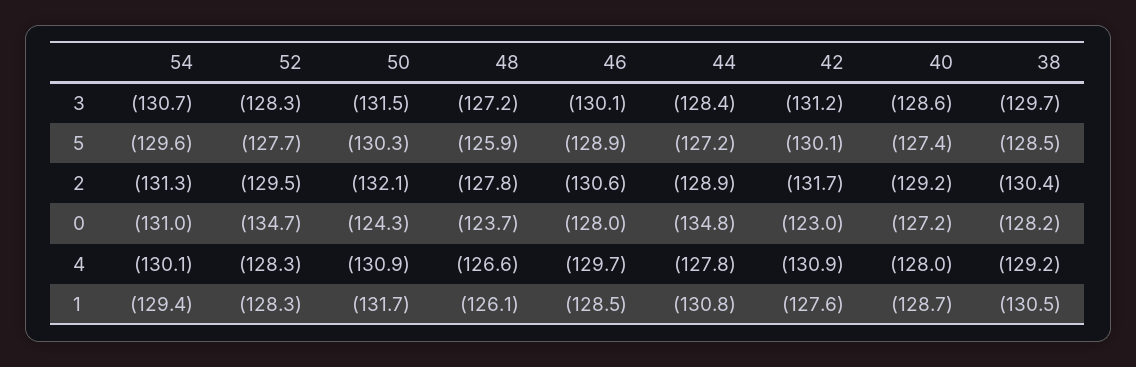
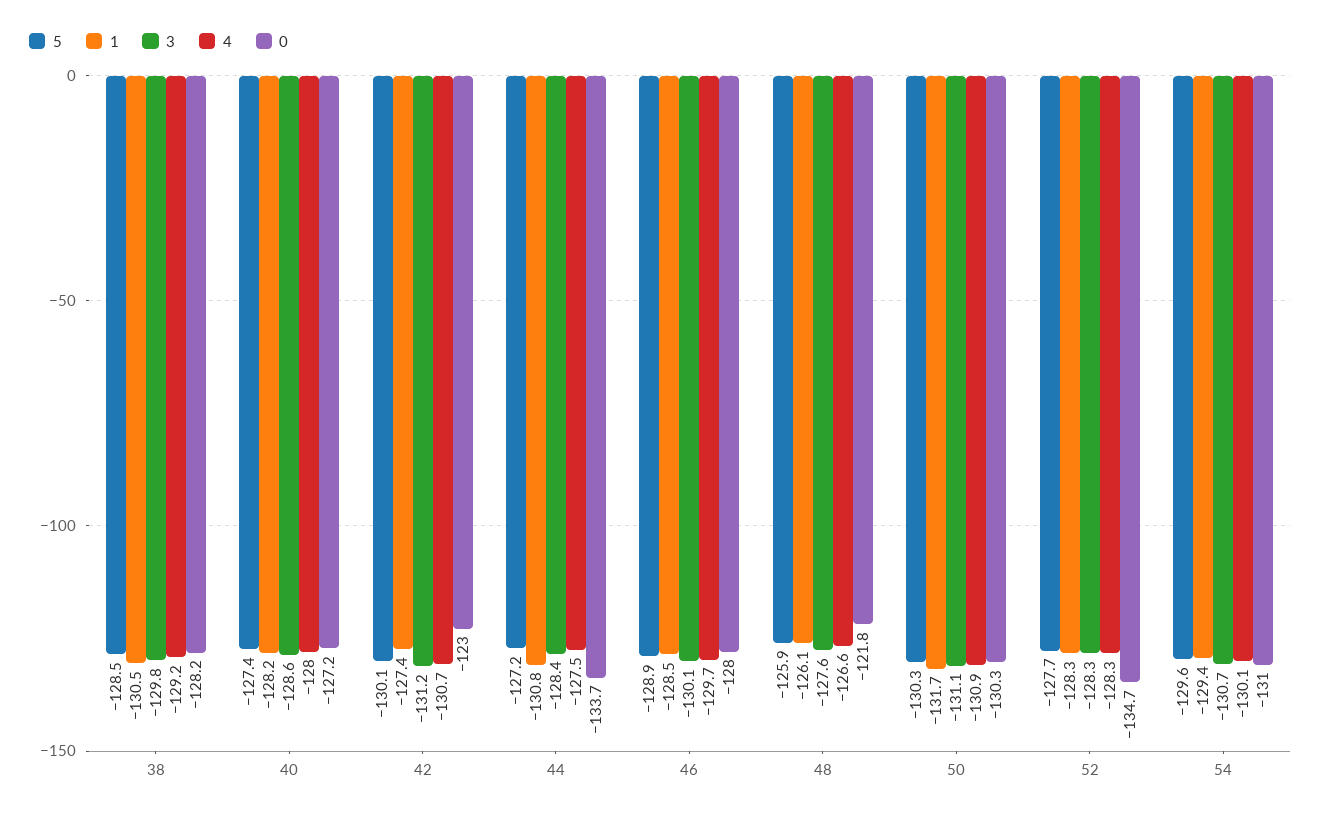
  {
    "3": {
      "54": -130.7,
      "52": -128.3,
-     "50": -131.5,
+     "50": -131.1,
-     "48": -127.2,
+     "48": -127.6,
      "46": -130.1,
      "44": -128.4,
      "42": -131.2,
      "40": -128.6,
-     "38": -129.7
+     "38": -129.8
    },
    "5": {
      "54": -129.6,
      "52": -127.7,
      "50": -130.3,
      "48": -125.9,
      "46": -128.9,
      "44": -127.2,
      "42": -130.1,
      "40": -127.4,
      "38": -128.5
    },
-   "2": {
-     "54": -131.3,
-     "52": -129.5,
-     "50": -132.1,
-     "48": -127.8,
-     "46": -130.6,
-     "44": -128.9,
-     "42": -131.7,
-     "40": -129.2,
-     "38": -130.4
-   },
    "0": {
      "54": -131,
      "52": -134.7,
-     "50": -124.3,
+     "50": -130.3,
-     "48": -123.7,
+     "48": -121.8,
      "46": -128,
-     "44": -134.8,
+     "44": -133.7,
      "42": -123,
      "40": -127.2,
      "38": -128.2
    },
    "4": {
      "54": -130.1,
      "52": -128.3,
      "50": -130.9,
      "48": -126.6,
      "46": -129.7,
-     "44": -127.8,
+     "44": -127.5,
-     "42": -130.9,
+     "42": -130.7,
      "40": -128,
      "38": -129.2
    },
    "1": {
      "54": -129.4,
      "52": -128.3,
      "50": -131.7,
      "48": -126.1,
      "46": -128.5,
      "44": -130.8,
-     "42": -127.6,
+     "42": -127.4,
-     "40": -128.7,
+     "40": -128.2,
      "38": -130.5
    }
  }

